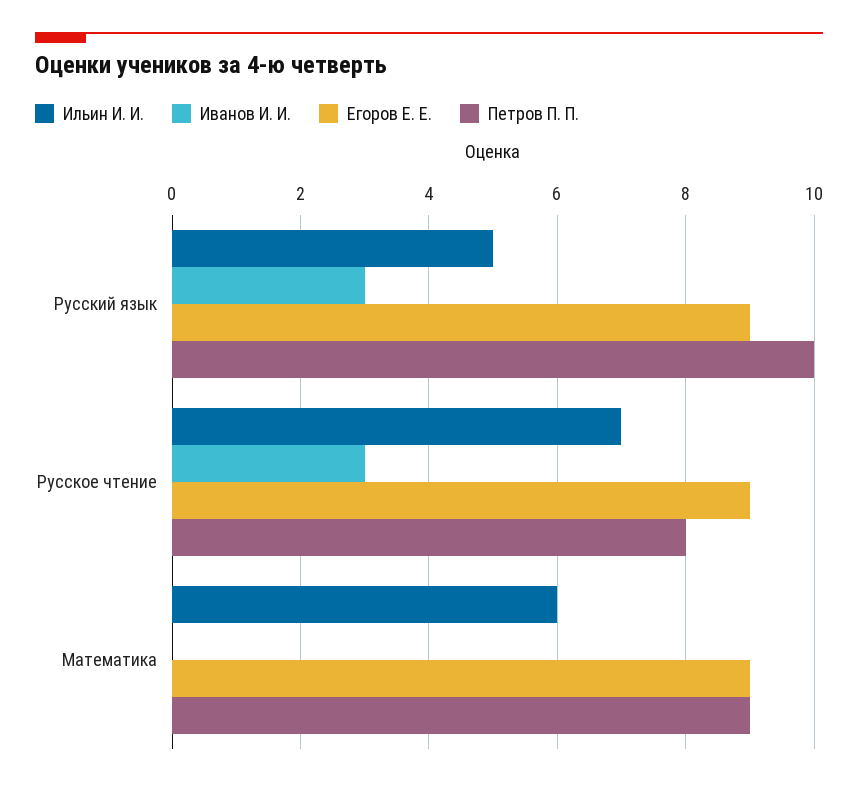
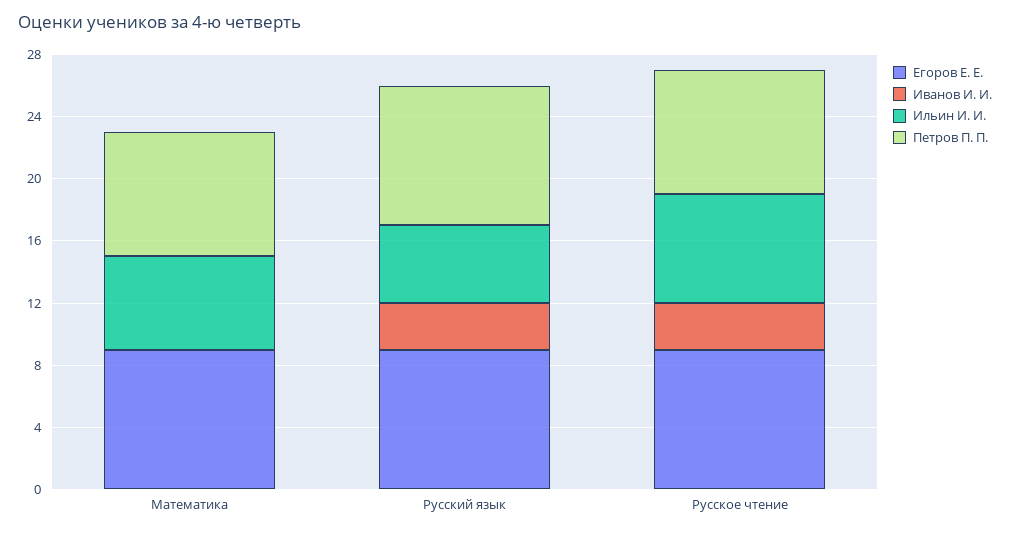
  {
    "Ильин И. И.": {
      "Русский язык": 5,
      "Русское чтение": 7,
      "Математика": 6
    },
    "Иванов И. И.": {
      "Русский язык": 3,
      "Русское чтение": 3,
      "Математика": 0
    },
    "Егоров Е. Е.": {
      "Русский язык": 9,
      "Русское чтение": 9,
      "Математика": 9
    },
    "Петров П. П.": {
-     "Русский язык": 10,
+     "Русский язык": 9,
      "Русское чтение": 8,
-     "Математика": 9
+     "Математика": 8
    }
  }

